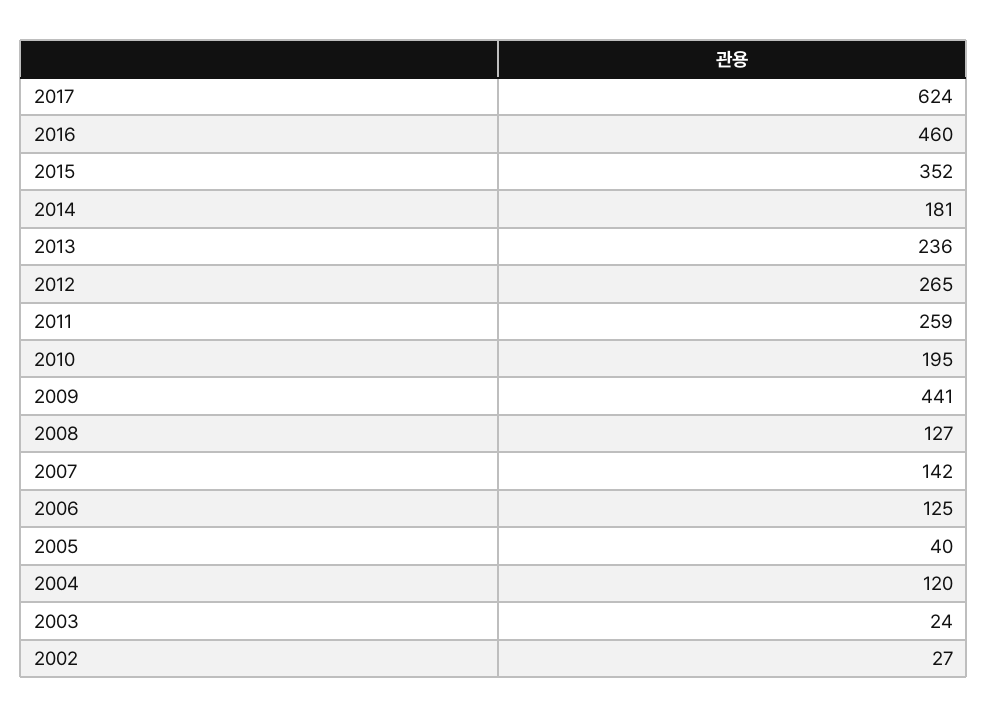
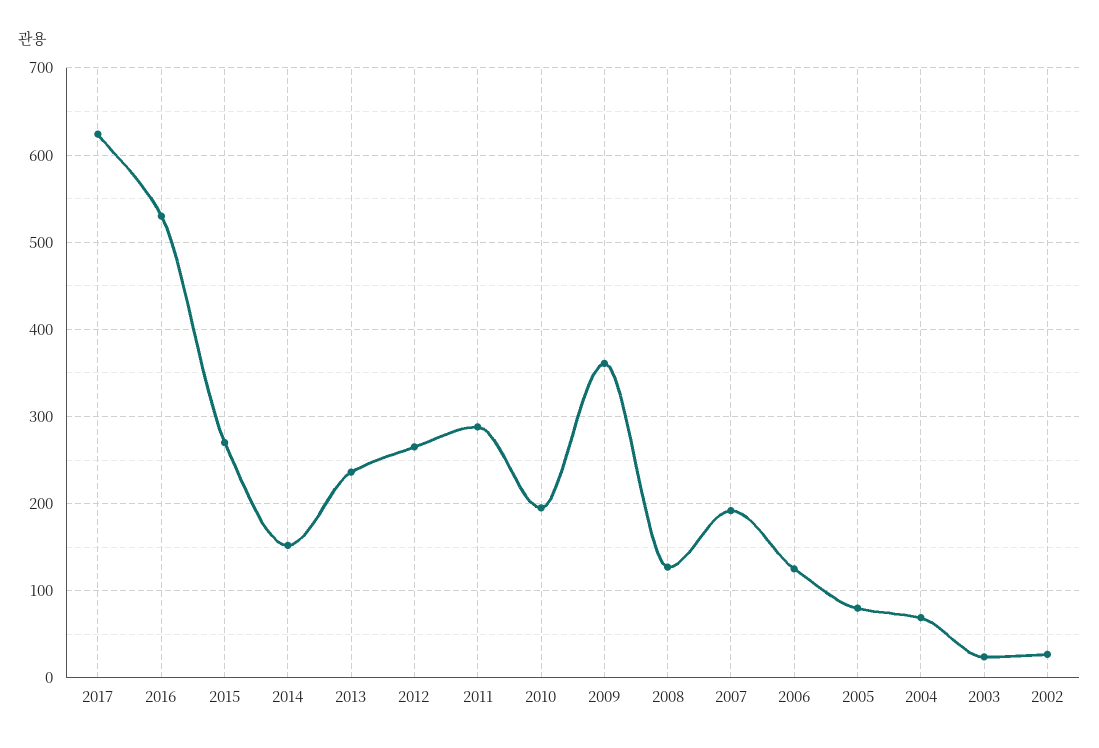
  {
    "2017": 624,
-   "2016": 460,
+   "2016": 530,
-   "2015": 352,
+   "2015": 270,
-   "2014": 181,
+   "2014": 150,
    "2013": 236,
    "2012": 265,
-   "2011": 259,
+   "2011": 290,
    "2010": 195,
-   "2009": 441,
+   "2009": 360,
    "2008": 127,
-   "2007": 142,
+   "2007": 190,
    "2006": 125,
-   "2005": 40,
+   "2005": 80,
-   "2004": 120,
+   "2004": 70,
    "2003": 24,
    "2002": 27
  }

